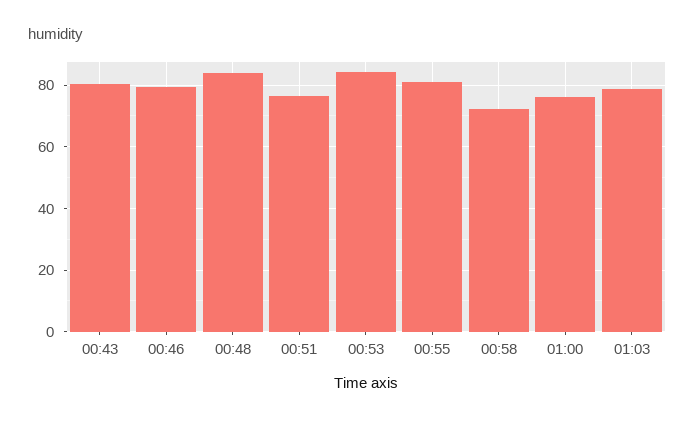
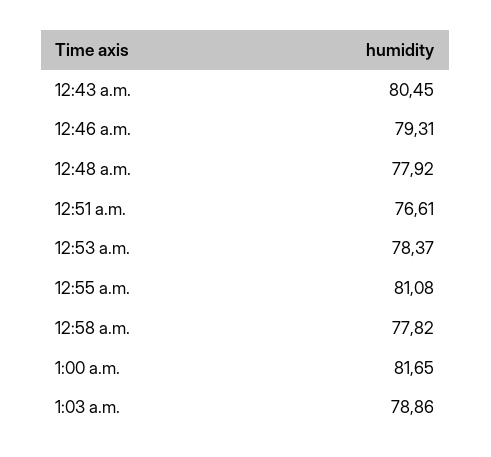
  {
    "00:43": 80.45,
    "00:46": 79.31,
-   "00:48": 84,
+   "00:48": 77.92,
    "00:51": 76.61,
-   "00:53": 84,
+   "00:53": 78.37,
    "00:55": 81.08,
-   "00:58": 72,
+   "00:58": 77.82,
-   "01:00": 76,
+   "01:00": 81.65,
    "01:03": 78.86
  }

